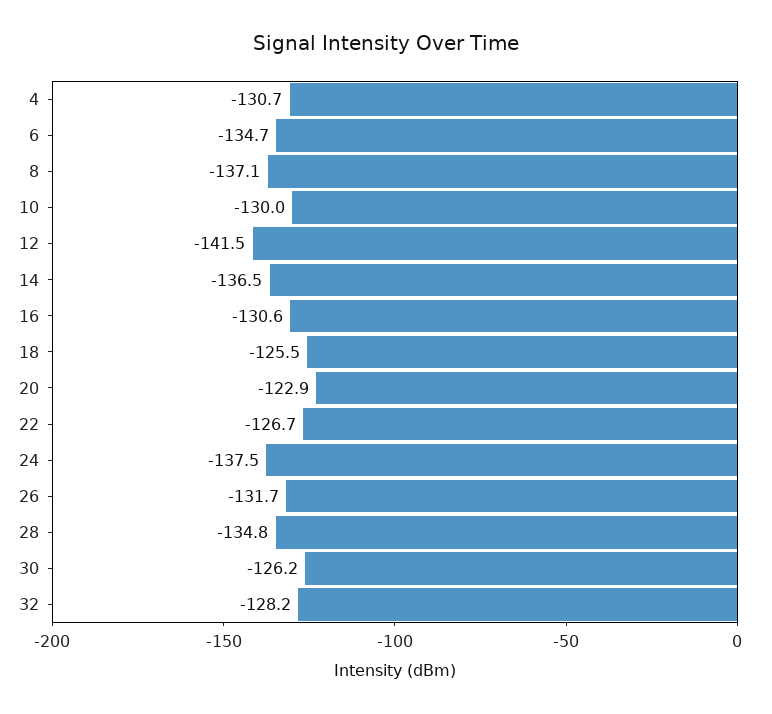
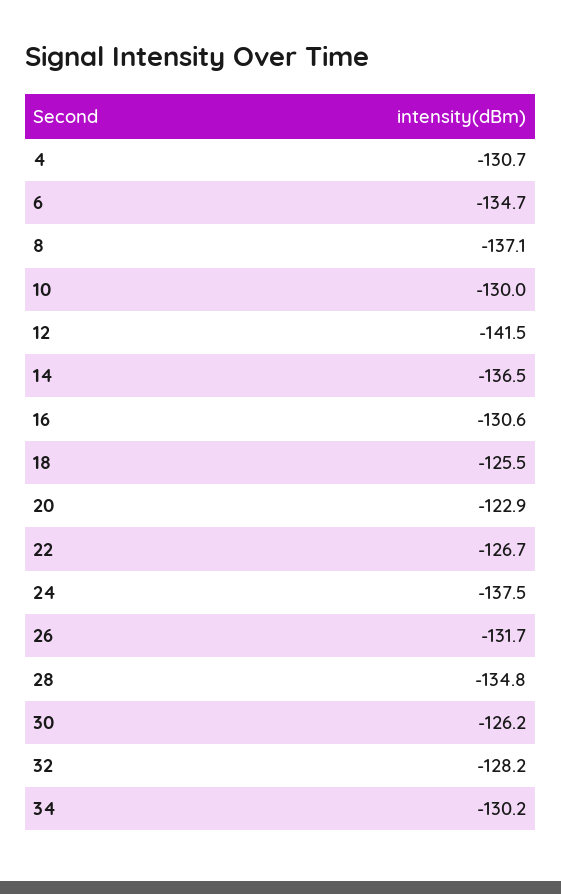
  {
    "4": -130.7,
    "6": -134.7,
    "8": -137.1,
    "10": -130,
    "12": -141.5,
    "14": -136.5,
    "16": -130.6,
    "18": -125.5,
    "20": -122.9,
    "22": -126.7,
    "24": -137.5,
    "26": -131.7,
    "28": -134.8,
    "30": -126.2,
-   "32": -128.2
+   "32": -128.2,
+   "34": -130.2
  }

